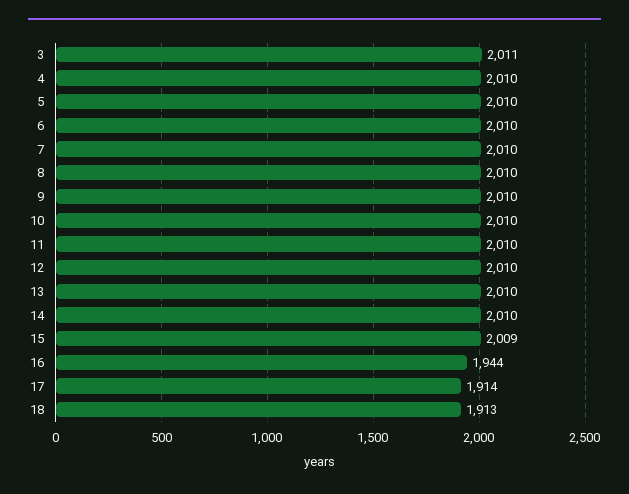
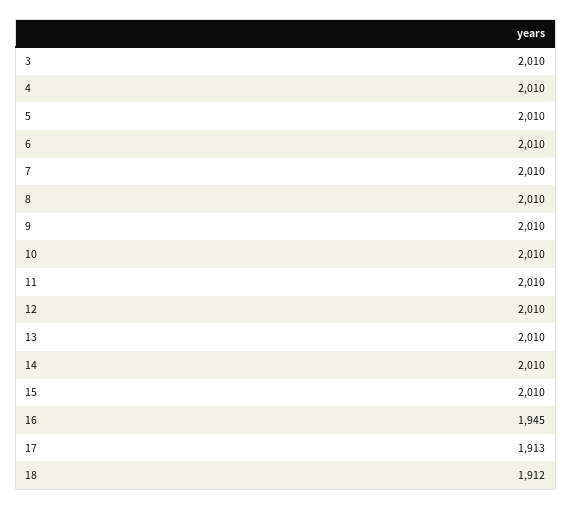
  {
-   "3": 2011,
+   "3": 2010,
    "4": 2010,
    "5": 2010,
    "6": 2010,
    "7": 2010,
    "8": 2010,
    "9": 2010,
    "10": 2010,
    "11": 2010,
    "12": 2010,
    "13": 2010,
    "14": 2010,
-   "15": 2009,
+   "15": 2010,
-   "16": 1944,
+   "16": 1945,
-   "17": 1914,
+   "17": 1913,
-   "18": 1913
+   "18": 1912
  }

